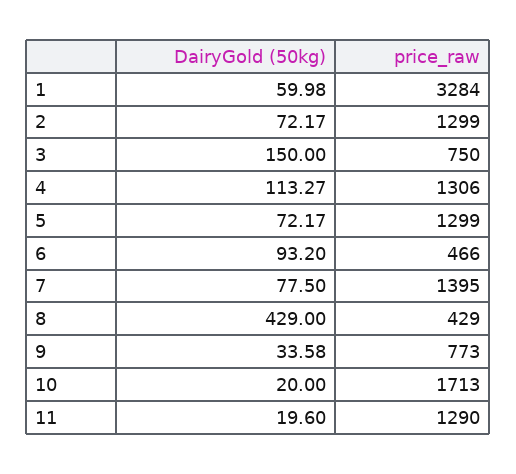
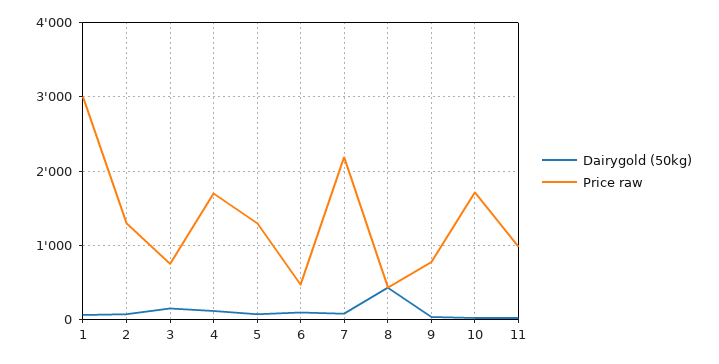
  {
    "DairyGold (50kg)": {
      "1": 59.98,
      "2": 72.17,
      "3": 150,
      "4": 113.27,
      "5": 72.17,
      "6": 93.2,
      "7": 77.5,
      "8": 429,
      "9": 33.58,
      "10": 20,
      "11": 19.6
    },
    "price_raw": {
-     "1": 3284,
+     "1": 3000,
      "2": 1299,
      "3": 750,
-     "4": 1306,
+     "4": 1700,
      "5": 1299,
      "6": 466,
-     "7": 1395,
+     "7": 2200,
      "8": 429,
      "9": 773,
      "10": 1713,
-     "11": 1290
+     "11": 1000
    }
  }

